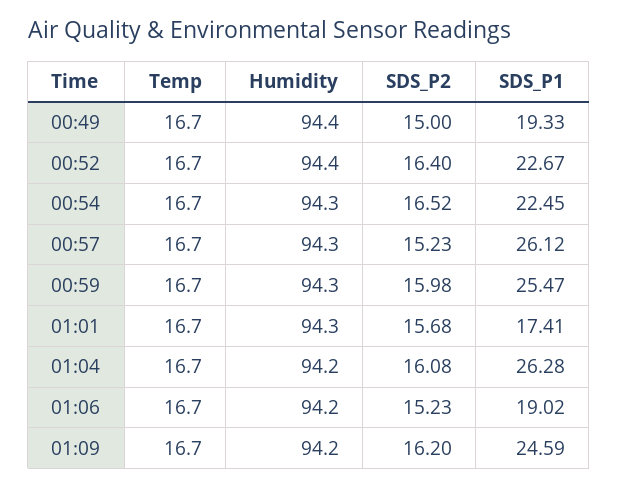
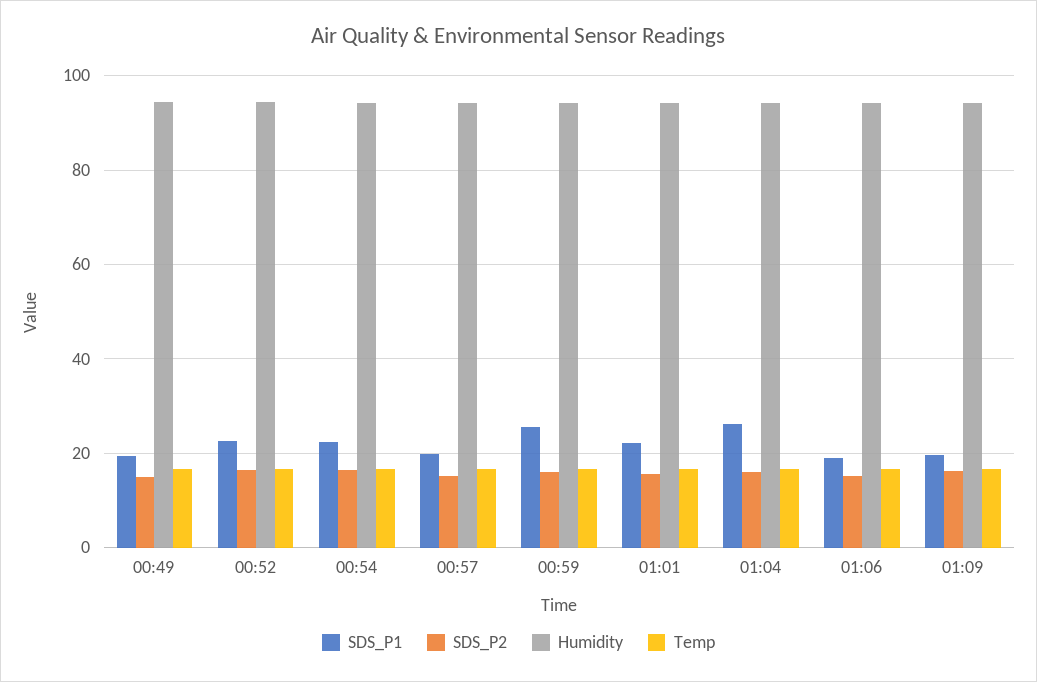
  {
    "Temp": {
      "00:49": 16.7,
      "00:52": 16.7,
      "00:54": 16.7,
      "00:57": 16.7,
      "00:59": 16.7,
      "01:01": 16.7,
      "01:04": 16.7,
      "01:06": 16.7,
      "01:09": 16.7
    },
    "Humidity": {
      "00:49": 94.4,
      "00:52": 94.4,
      "00:54": 94.3,
      "00:57": 94.3,
      "00:59": 94.3,
      "01:01": 94.3,
      "01:04": 94.2,
      "01:06": 94.2,
      "01:09": 94.2
    },
    "SDS_P2": {
      "00:49": 15,
      "00:52": 16.4,
      "00:54": 16.52,
      "00:57": 15.23,
      "00:59": 15.98,
      "01:01": 15.68,
      "01:04": 16.08,
      "01:06": 15.23,
      "01:09": 16.2
    },
    "SDS_P1": {
      "00:49": 19.33,
      "00:52": 22.67,
      "00:54": 22.45,
-     "00:57": 26.12,
+     "00:57": 20,
      "00:59": 25.47,
-     "01:01": 17.41,
+     "01:01": 22,
      "01:04": 26.28,
      "01:06": 19.02,
-     "01:09": 24.59
+     "01:09": 20
    }
  }

